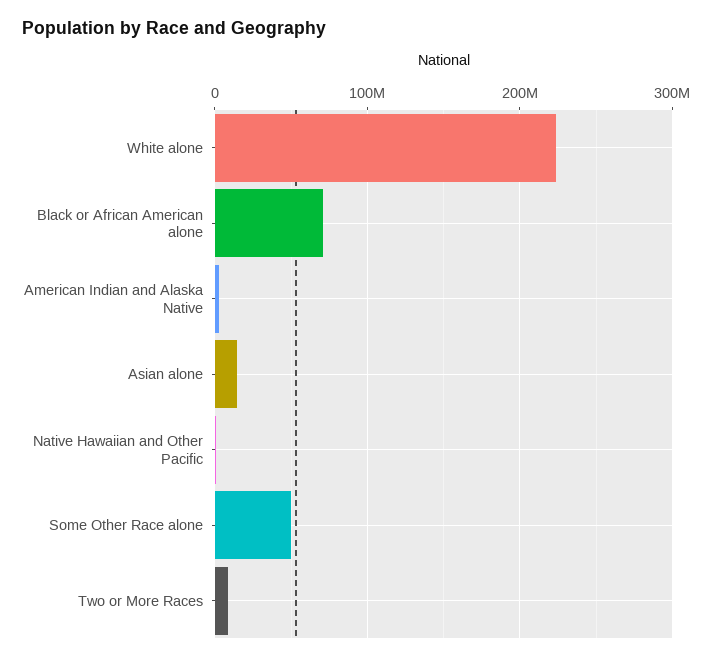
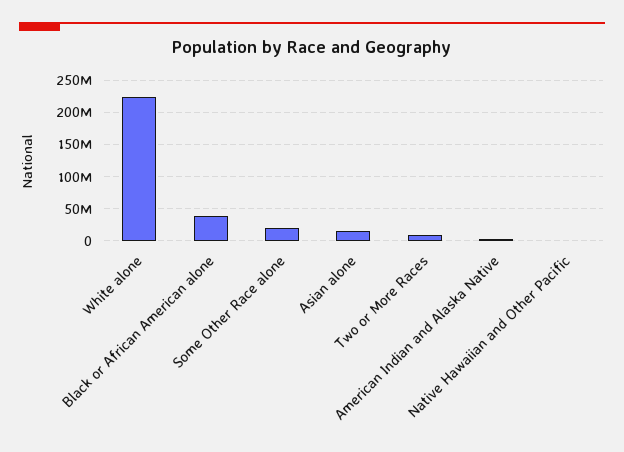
  {
    "White alone": 220000000,
-   "Black or African American alone": 70000000,
+   "Black or African American alone": 40000000,
    "American Indian and Alaska Native": 0,
    "Asian alone": 10000000,
    "Native Hawaiian and Other Pacific": 0,
-   "Some Other Race alone": 50000000,
+   "Some Other Race alone": 20000000,
    "Two or More Races": 10000000
  }

